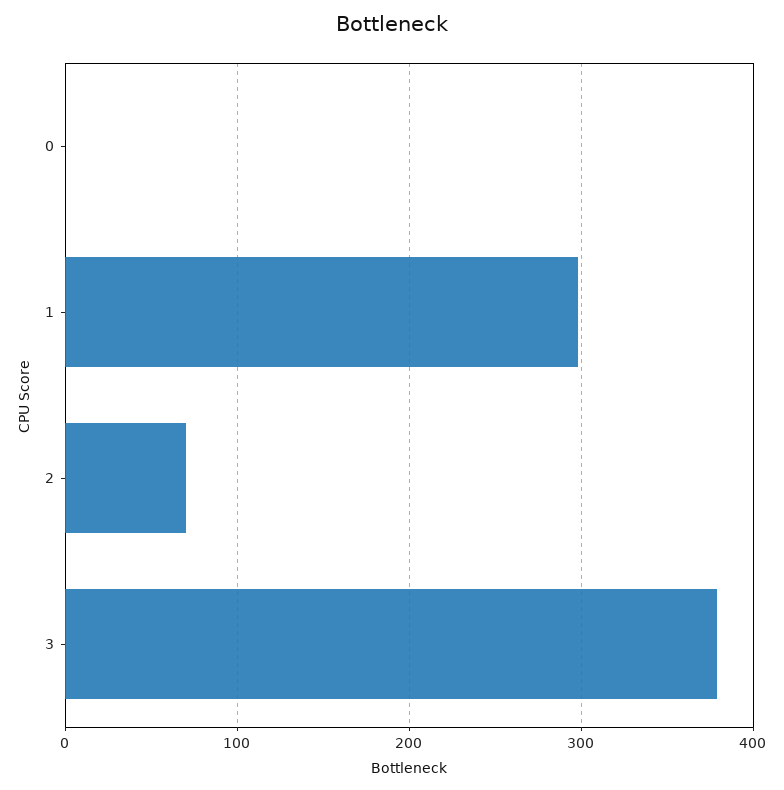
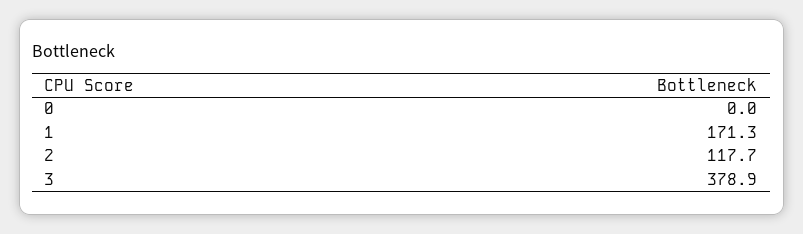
  {
    "0": 0,
-   "1": 300,
+   "1": 171.3,
-   "2": 70,
+   "2": 117.7,
    "3": 378.9
  }

